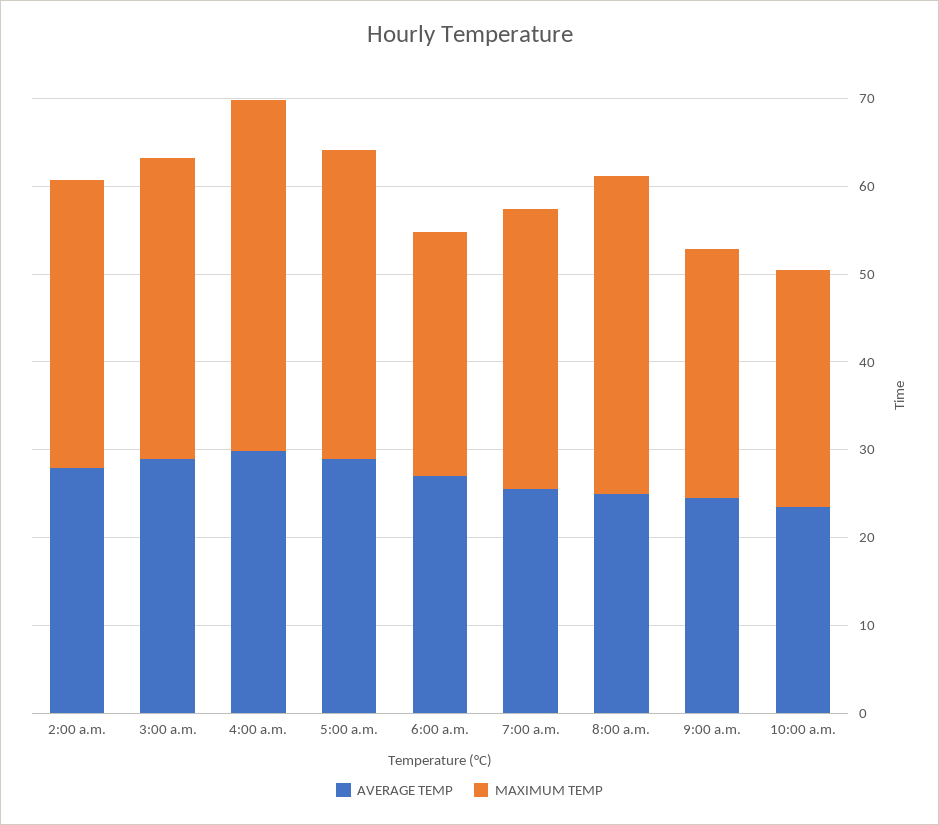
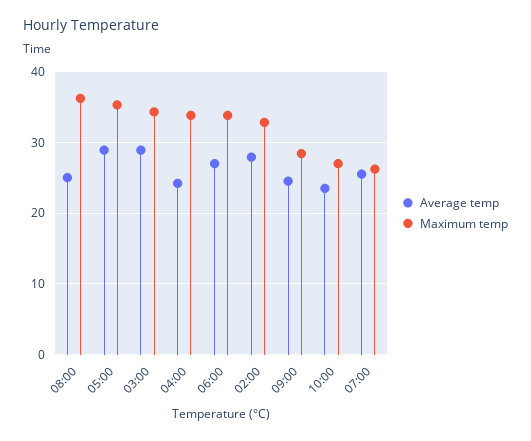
  {
    "AVERAGE TEMP": {
      "2:00 a.m.": 28,
      "3:00 a.m.": 29,
-     "4:00 a.m.": 30,
+     "4:00 a.m.": 24,
      "5:00 a.m.": 29,
      "6:00 a.m.": 27,
      "7:00 a.m.": 26,
      "8:00 a.m.": 25,
      "9:00 a.m.": 25,
      "10:00 a.m.": 24
    },
    "MAXIMUM TEMP": {
      "2:00 a.m.": 33,
      "3:00 a.m.": 34,
-     "4:00 a.m.": 40,
+     "4:00 a.m.": 34,
      "5:00 a.m.": 35,
-     "6:00 a.m.": 28,
+     "6:00 a.m.": 34,
-     "7:00 a.m.": 32,
+     "7:00 a.m.": 26,
      "8:00 a.m.": 36,
      "9:00 a.m.": 28,
      "10:00 a.m.": 27
    }
  }

